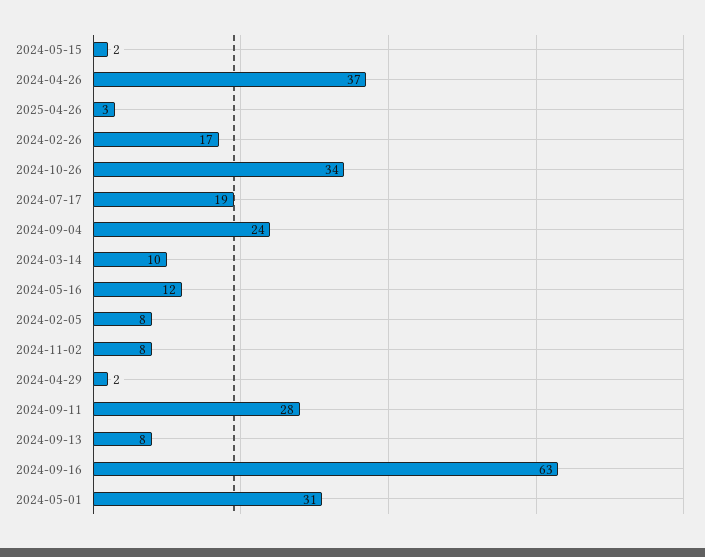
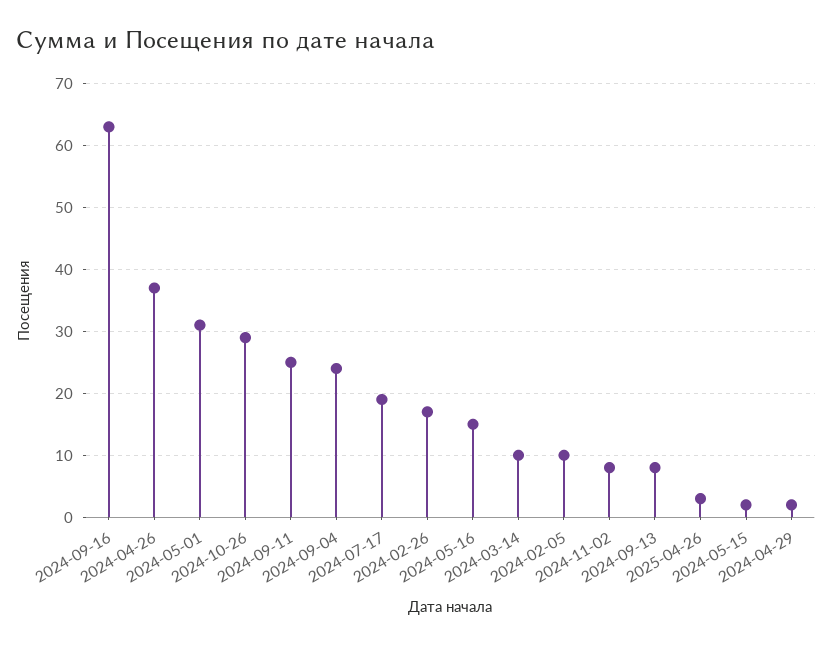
  {
    "2024-05-15": 2,
    "2024-04-26": 37,
    "2025-04-26": 3,
    "2024-02-26": 17,
-   "2024-10-26": 34,
+   "2024-10-26": 29,
    "2024-07-17": 19,
    "2024-09-04": 24,
    "2024-03-14": 10,
-   "2024-05-16": 12,
+   "2024-05-16": 15,
-   "2024-02-05": 8,
+   "2024-02-05": 10,
    "2024-11-02": 8,
    "2024-04-29": 2,
-   "2024-09-11": 28,
+   "2024-09-11": 25,
    "2024-09-13": 8,
    "2024-09-16": 63,
    "2024-05-01": 31
  }

